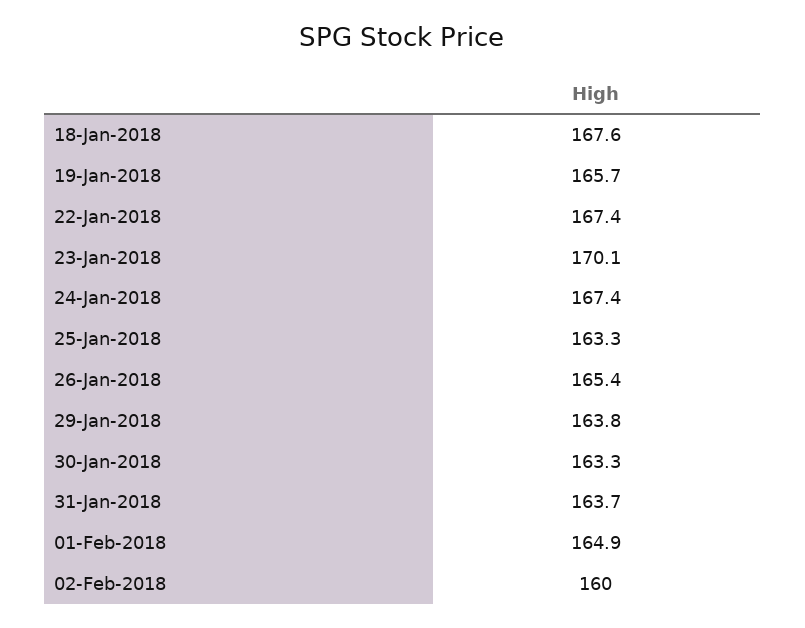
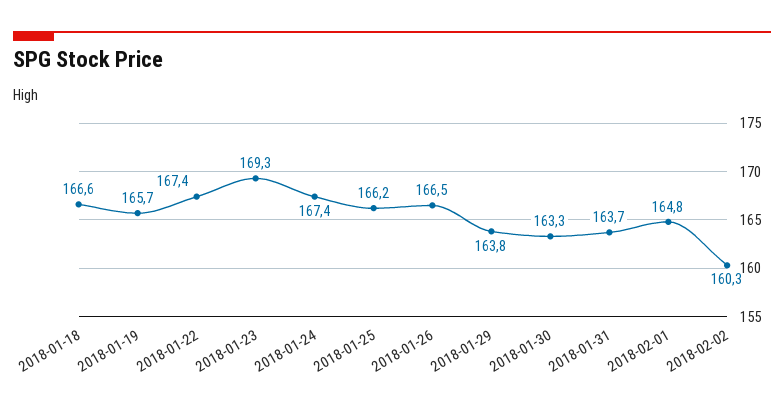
  {
-   "18-Jan-2018": 167.6,
+   "18-Jan-2018": 166.6,
    "19-Jan-2018": 165.7,
    "22-Jan-2018": 167.4,
-   "23-Jan-2018": 170.1,
+   "23-Jan-2018": 169.3,
    "24-Jan-2018": 167.4,
-   "25-Jan-2018": 163.3,
+   "25-Jan-2018": 166.2,
-   "26-Jan-2018": 165.4,
+   "26-Jan-2018": 166.5,
    "29-Jan-2018": 163.8,
    "30-Jan-2018": 163.3,
    "31-Jan-2018": 163.7,
-   "01-Feb-2018": 164.9,
+   "01-Feb-2018": 164.8,
-   "02-Feb-2018": 160
+   "02-Feb-2018": 160.3
  }

